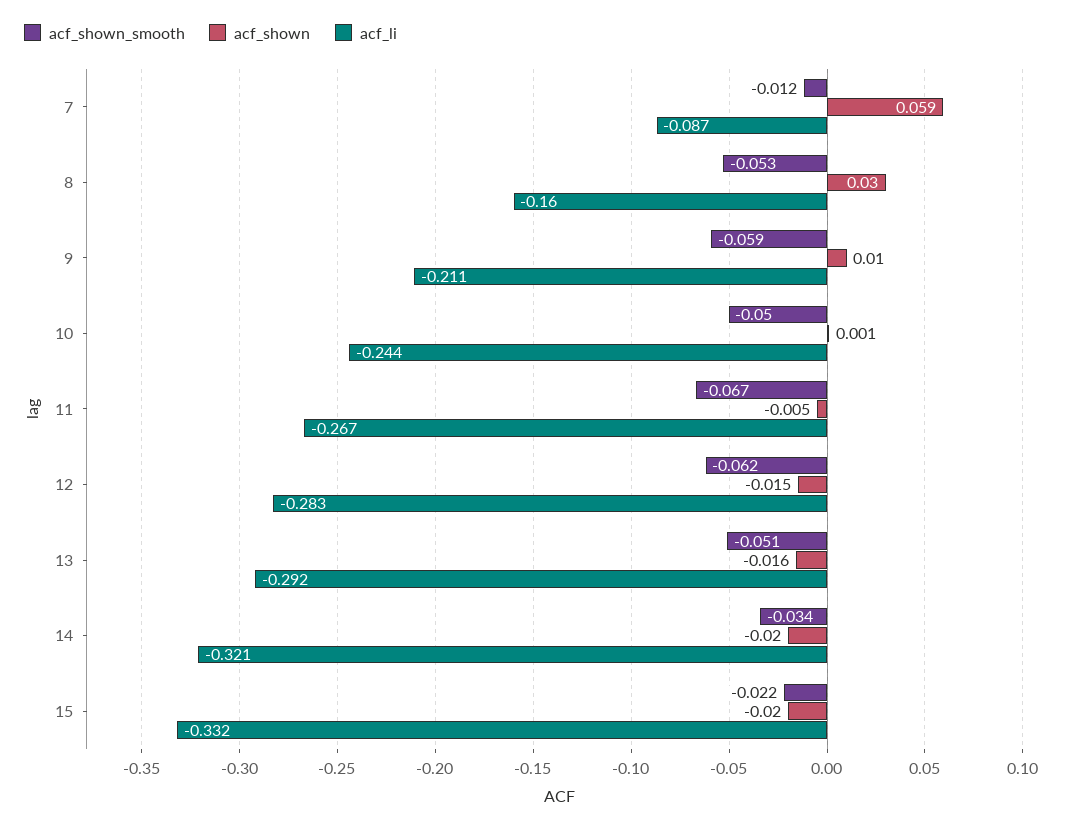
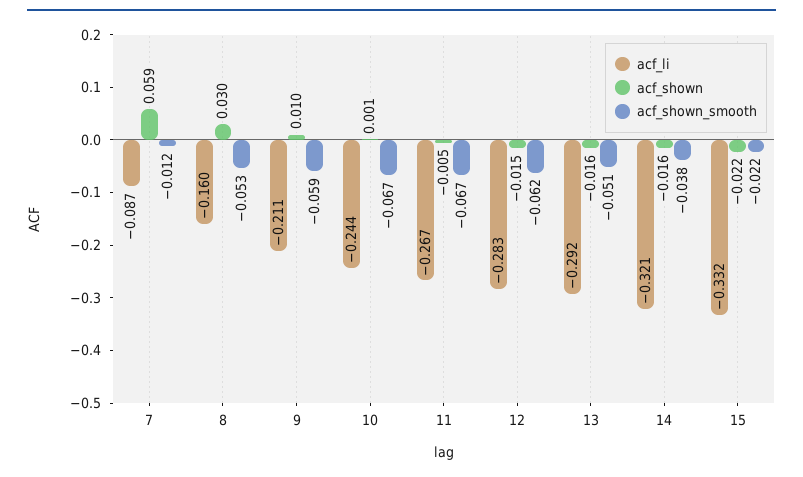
  {
    "acf_shown_smooth": {
      "7": -0.012,
      "8": -0.053,
      "9": -0.059,
-     "10": -0.05,
+     "10": -0.067,
      "11": -0.067,
      "12": -0.062,
      "13": -0.051,
-     "14": -0.034,
+     "14": -0.038,
      "15": -0.022
    },
    "acf_shown": {
      "7": 0.059,
      "8": 0.03,
      "9": 0.01,
      "10": 0.001,
      "11": -0.005,
      "12": -0.015,
      "13": -0.016,
-     "14": -0.02,
+     "14": -0.016,
-     "15": -0.02
+     "15": -0.022
    },
    "acf_li": {
      "7": -0.087,
      "8": -0.16,
      "9": -0.211,
      "10": -0.244,
      "11": -0.267,
      "12": -0.283,
      "13": -0.292,
      "14": -0.321,
      "15": -0.332
    }
  }

